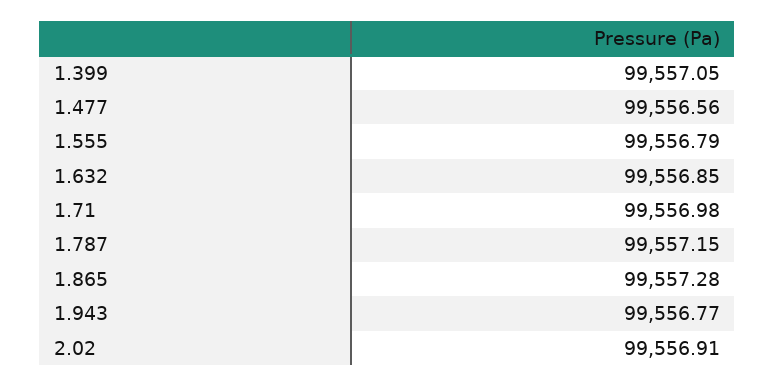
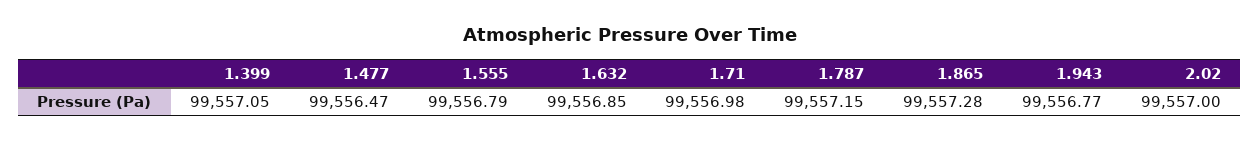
  {
    "1.399": 99557.05,
-   "1.477": 99556.56,
+   "1.477": 99556.47,
    "1.555": 99556.79,
    "1.632": 99556.85,
    "1.71": 99556.98,
    "1.787": 99557.15,
    "1.865": 99557.28,
    "1.943": 99556.77,
-   "2.02": 99556.91
+   "2.02": 99557
  }

